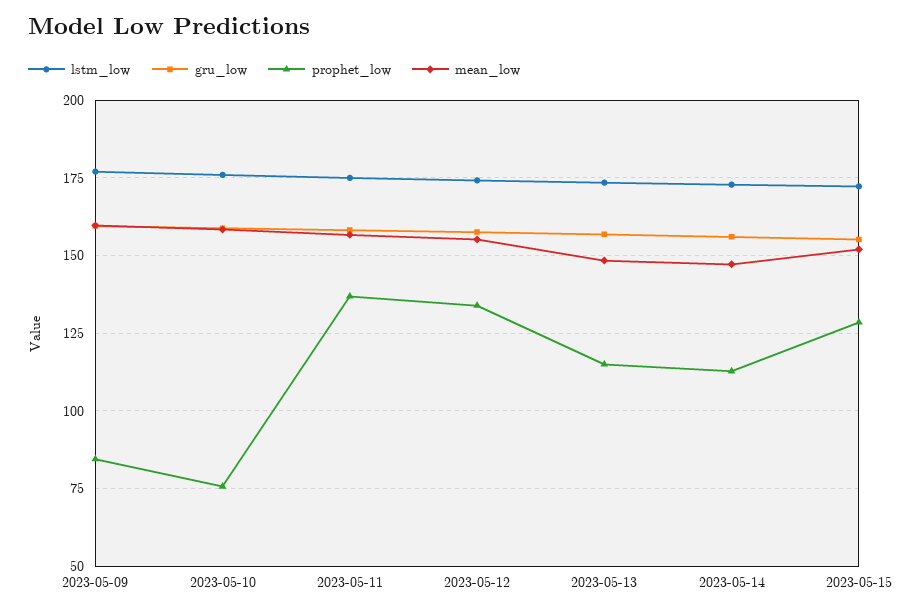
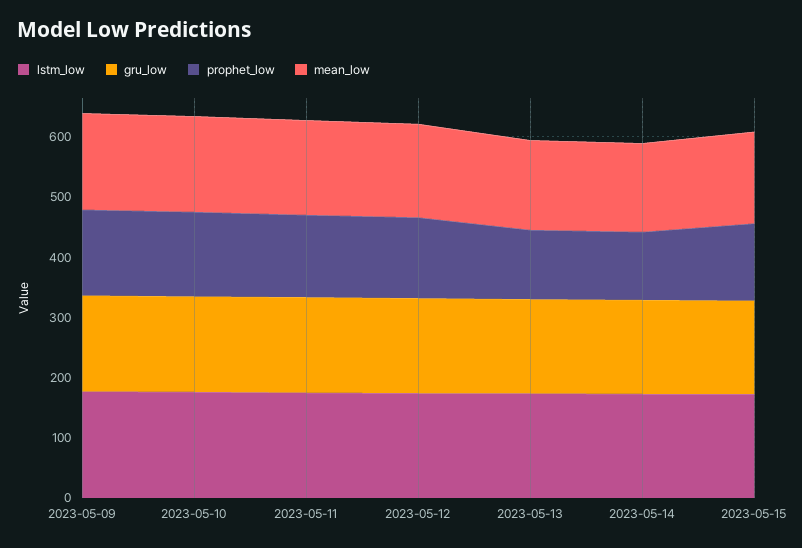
  {
    "lstm_low": {
      "2023-05-09": 177.5,
      "2023-05-10": 175,
      "2023-05-11": 175,
      "2023-05-12": 175,
      "2023-05-13": 172.5,
      "2023-05-14": 172.5,
      "2023-05-15": 172.5
    },
    "gru_low": {
      "2023-05-09": 160,
      "2023-05-10": 160,
      "2023-05-11": 157.5,
      "2023-05-12": 157.5,
      "2023-05-13": 157.5,
      "2023-05-14": 155,
      "2023-05-15": 155
    },
    "prophet_low": {
-     "2023-05-09": 85,
+     "2023-05-09": 140,
-     "2023-05-10": 75,
+     "2023-05-10": 140,
      "2023-05-11": 137.5,
      "2023-05-12": 135,
      "2023-05-13": 115,
      "2023-05-14": 112.5,
      "2023-05-15": 127.5
    },
    "mean_low": {
      "2023-05-09": 160,
      "2023-05-10": 157.5,
      "2023-05-11": 157.5,
      "2023-05-12": 155,
      "2023-05-13": 147.5,
      "2023-05-14": 147.5,
      "2023-05-15": 152.5
    }
  }

